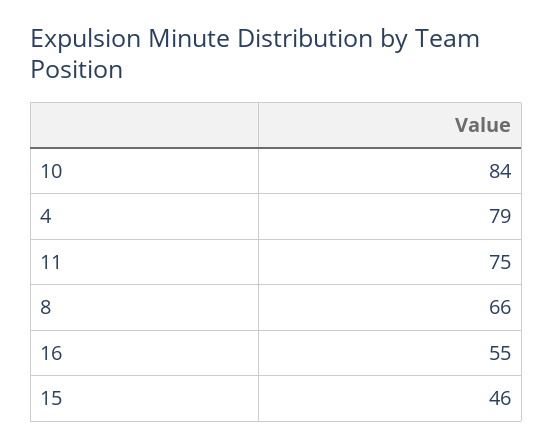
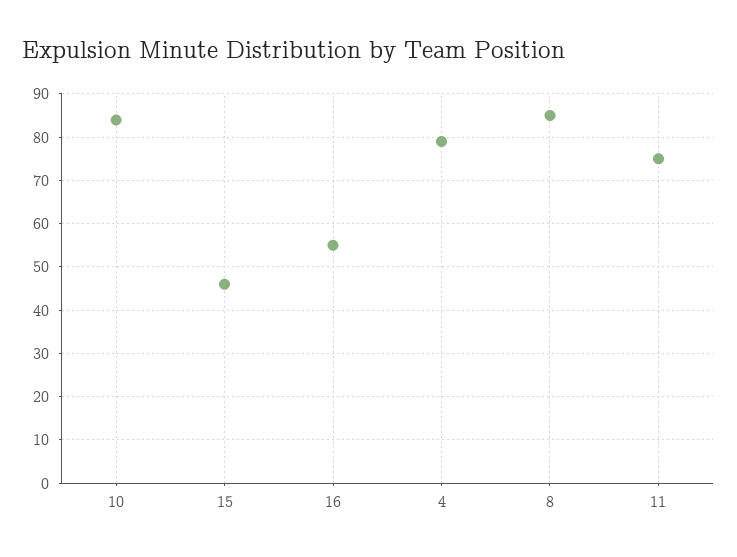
  {
    "10": 84,
    "4": 79,
    "11": 75,
-   "8": 66,
+   "8": 85,
    "16": 55,
    "15": 46
  }

